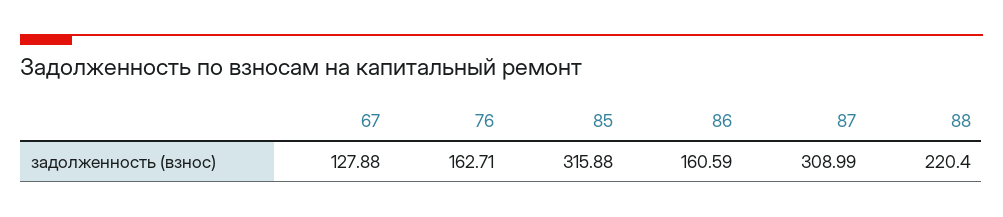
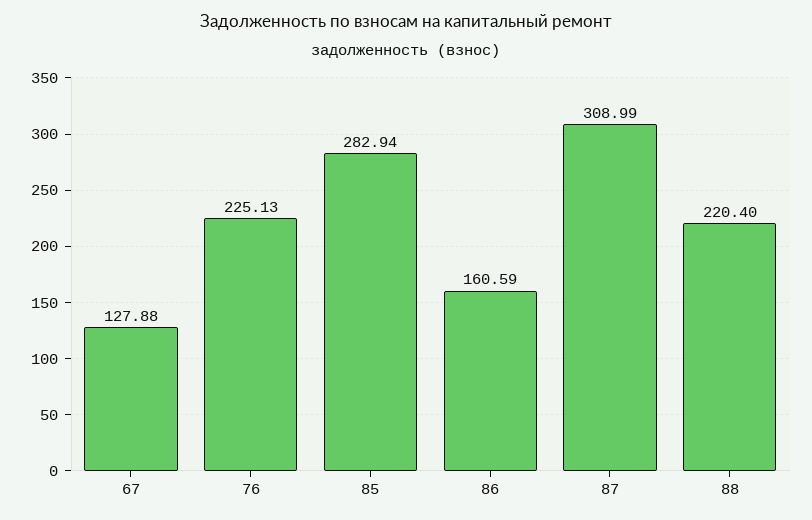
  {
    "67": 127.88,
-   "76": 162.71,
+   "76": 225.13,
-   "85": 315.88,
+   "85": 282.94,
    "86": 160.59,
    "87": 308.99,
    "88": 220.4
  }

